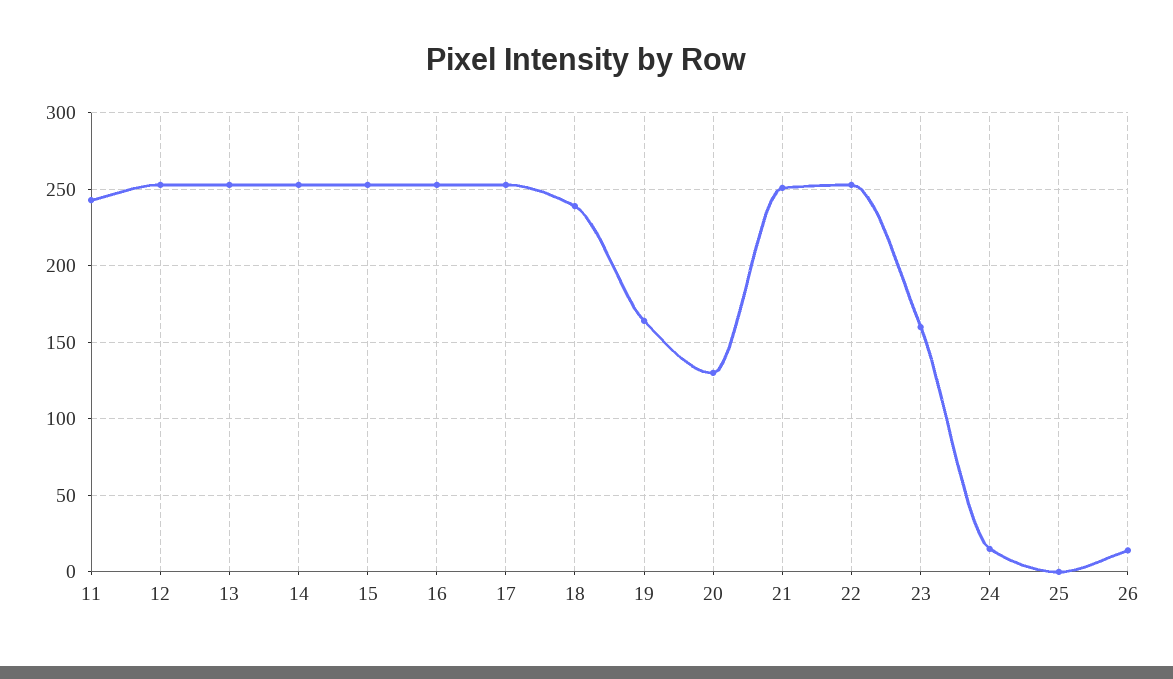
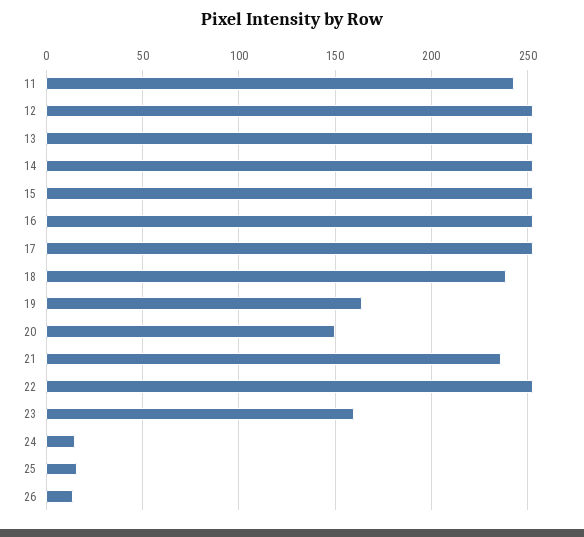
  {
    "11": 245,
    "12": 255,
    "13": 255,
    "14": 255,
    "15": 255,
    "16": 255,
    "17": 255,
    "18": 240,
    "19": 165,
-   "20": 130,
+   "20": 150,
-   "21": 250,
+   "21": 235,
    "22": 255,
    "23": 160,
    "24": 15,
-   "25": 0,
+   "25": 15,
    "26": 15
  }

